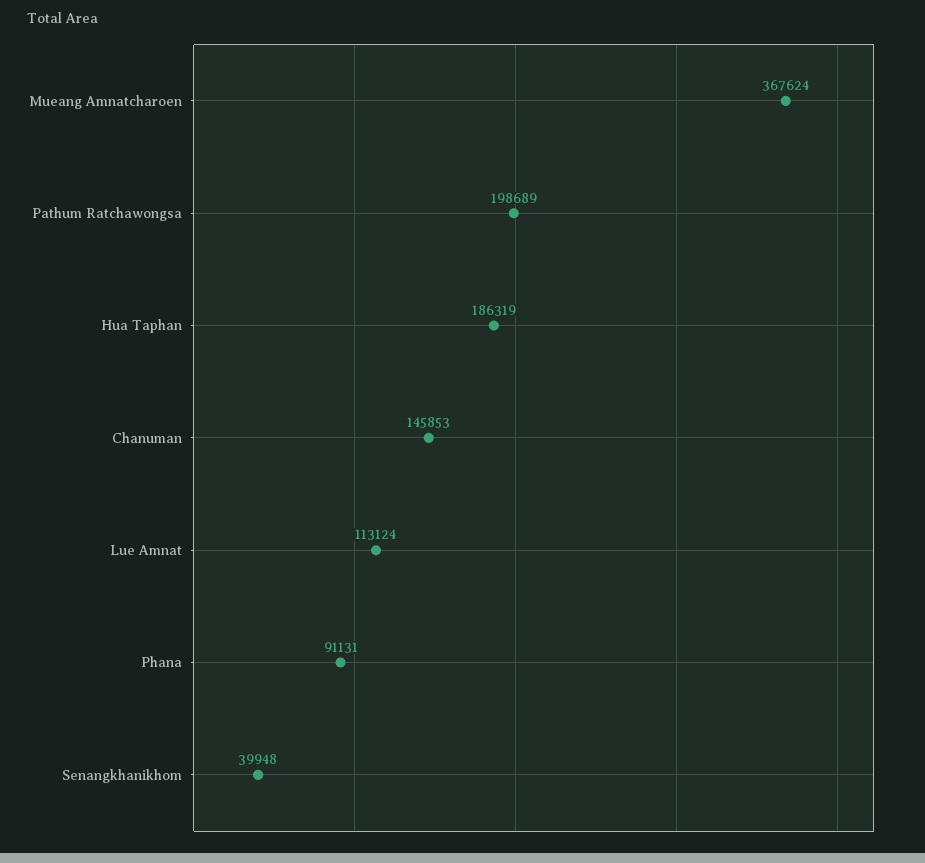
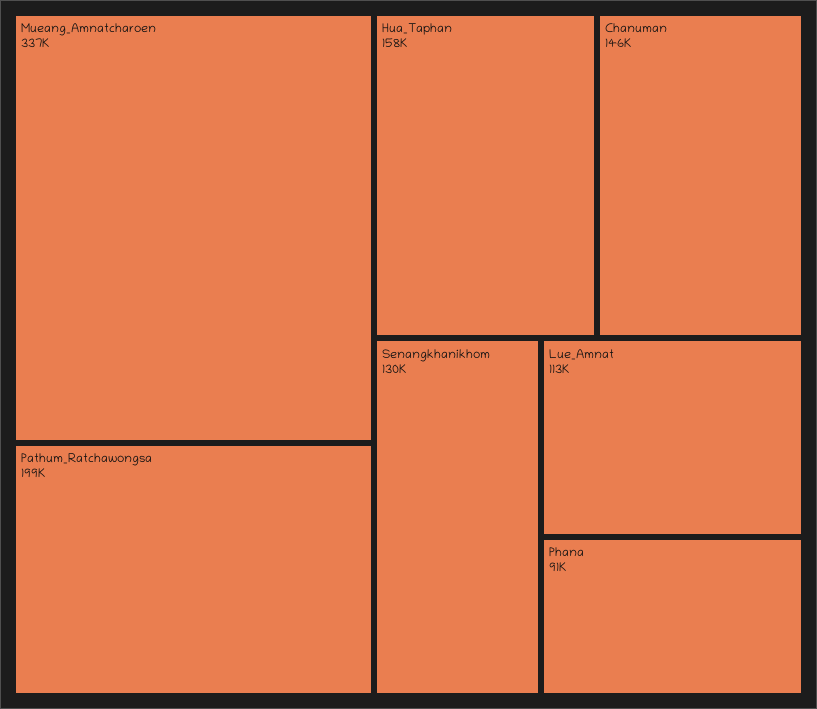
  {
-   "Mueang Amnatcharoen": 367624,
+   "Mueang Amnatcharoen": 337000,
    "Pathum Ratchawongsa": 198689,
-   "Hua Taphan": 186319,
+   "Hua Taphan": 158000,
    "Chanuman": 145853,
    "Lue Amnat": 113124,
    "Phana": 91131,
-   "Senangkhanikhom": 39948
+   "Senangkhanikhom": 130000
  }

